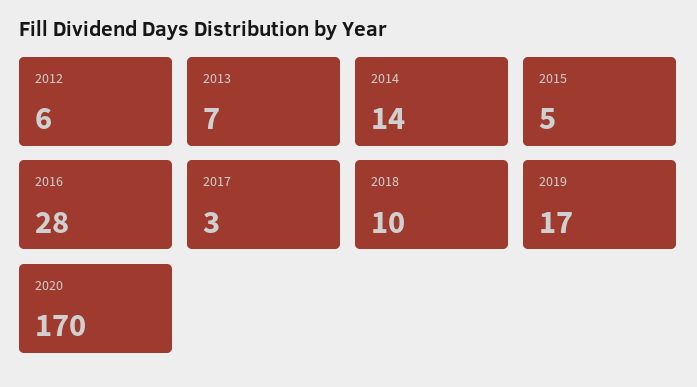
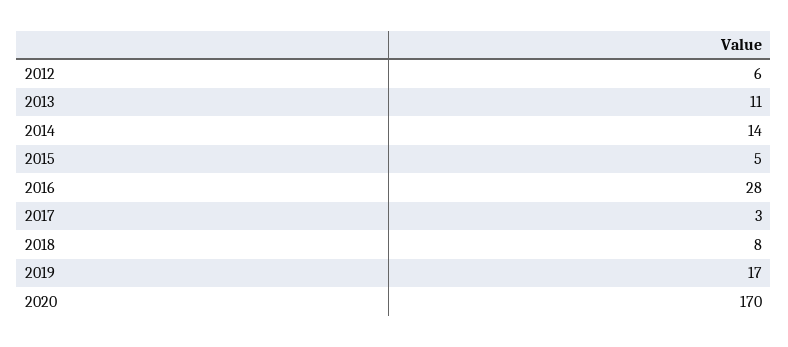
  {
    "2012": 6,
-   "2013": 7,
+   "2013": 11,
    "2014": 14,
    "2015": 5,
    "2016": 28,
    "2017": 3,
-   "2018": 10,
+   "2018": 8,
    "2019": 17,
    "2020": 170
  }

